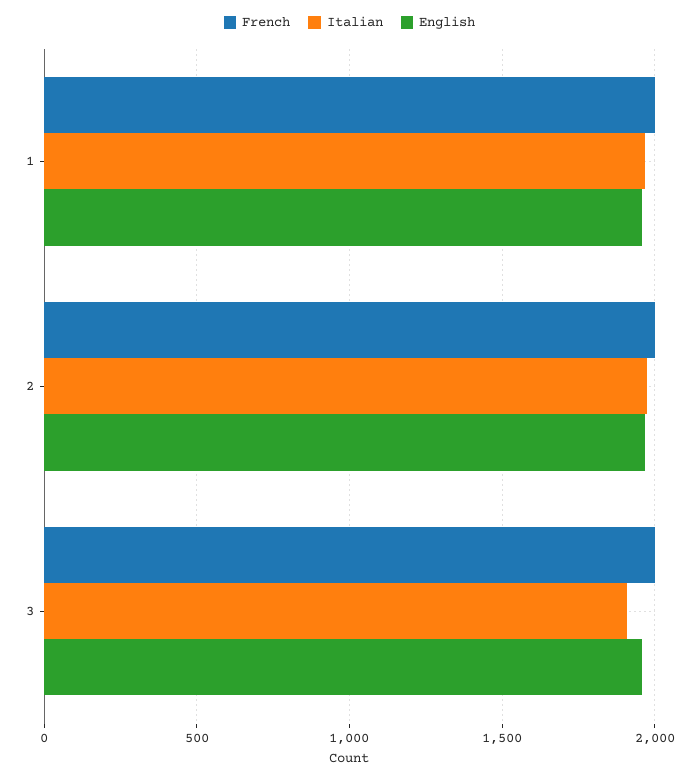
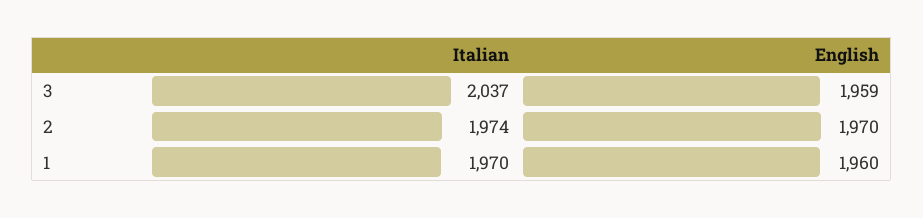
  {
-   "French": {
-     "1": 2000,
-     "2": 2000,
-     "3": 2000
-   },
    "Italian": {
      "1": 1970,
      "2": 1974,
-     "3": 1900
+     "3": 2037
    },
    "English": {
      "1": 1960,
      "2": 1970,
      "3": 1959
    }
  }

